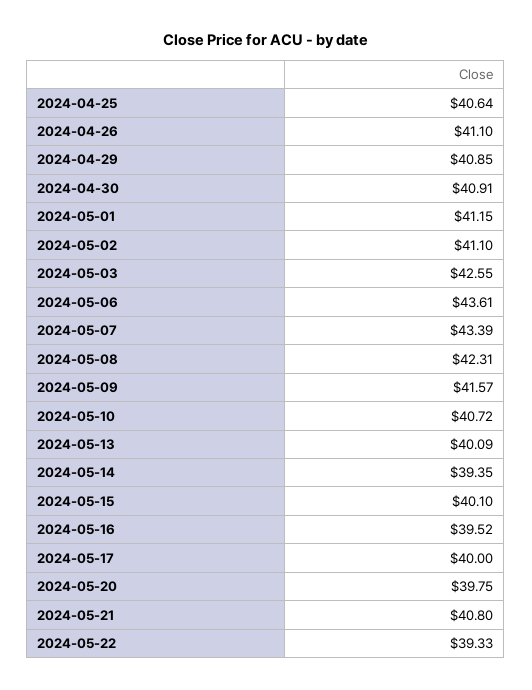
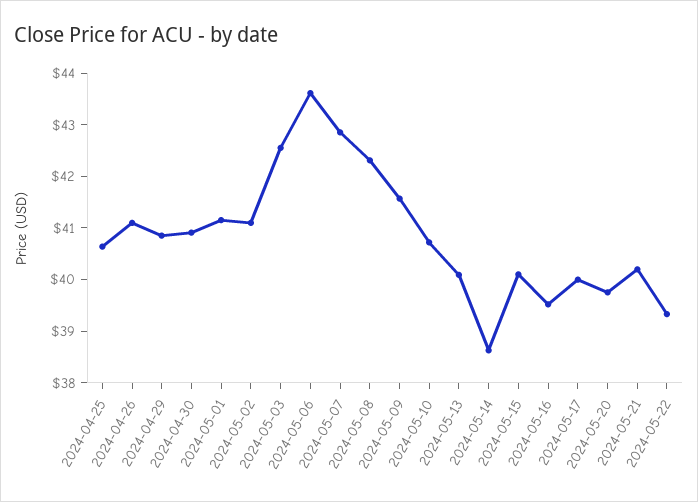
  {
    "2024-04-25": 40.64,
    "2024-04-26": 41.1,
    "2024-04-29": 40.85,
    "2024-04-30": 40.91,
    "2024-05-01": 41.15,
    "2024-05-02": 41.1,
    "2024-05-03": 42.55,
    "2024-05-06": 43.61,
-   "2024-05-07": 43.39,
+   "2024-05-07": 42.8,
    "2024-05-08": 42.31,
    "2024-05-09": 41.57,
    "2024-05-10": 40.72,
    "2024-05-13": 40.09,
-   "2024-05-14": 39.35,
+   "2024-05-14": 38.6,
    "2024-05-15": 40.1,
    "2024-05-16": 39.52,
    "2024-05-17": 40,
    "2024-05-20": 39.75,
-   "2024-05-21": 40.8,
+   "2024-05-21": 40.2,
    "2024-05-22": 39.33
  }

